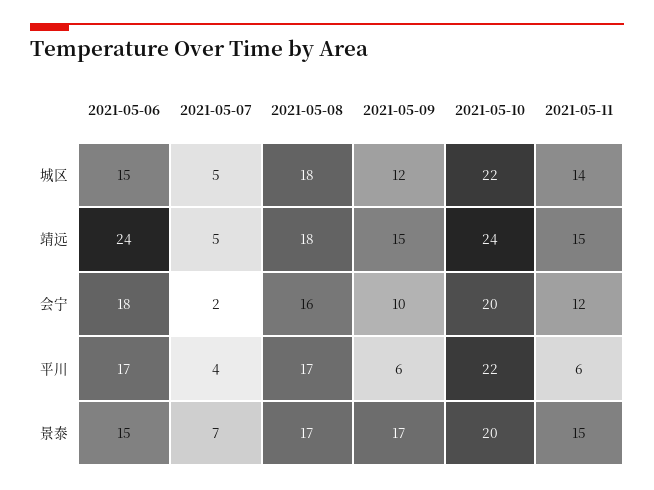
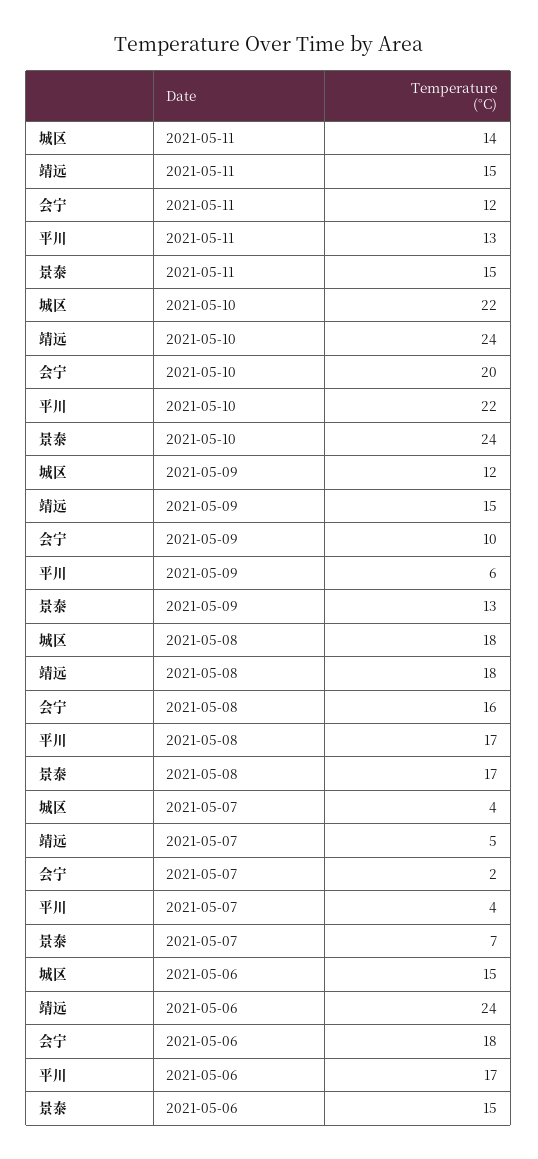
  {
    "2021-05-06": {
      "城区": 15,
      "靖远": 24,
      "会宁": 18,
      "平川": 17,
      "景泰": 15
    },
    "2021-05-07": {
-     "城区": 5,
+     "城区": 4,
      "靖远": 5,
      "会宁": 2,
      "平川": 4,
      "景泰": 7
    },
    "2021-05-08": {
      "城区": 18,
      "靖远": 18,
      "会宁": 16,
      "平川": 17,
      "景泰": 17
    },
    "2021-05-09": {
      "城区": 12,
      "靖远": 15,
      "会宁": 10,
      "平川": 6,
-     "景泰": 17
+     "景泰": 13
    },
    "2021-05-10": {
      "城区": 22,
      "靖远": 24,
      "会宁": 20,
      "平川": 22,
-     "景泰": 20
+     "景泰": 24
    },
    "2021-05-11": {
      "城区": 14,
      "靖远": 15,
      "会宁": 12,
-     "平川": 6,
+     "平川": 13,
      "景泰": 15
    }
  }

